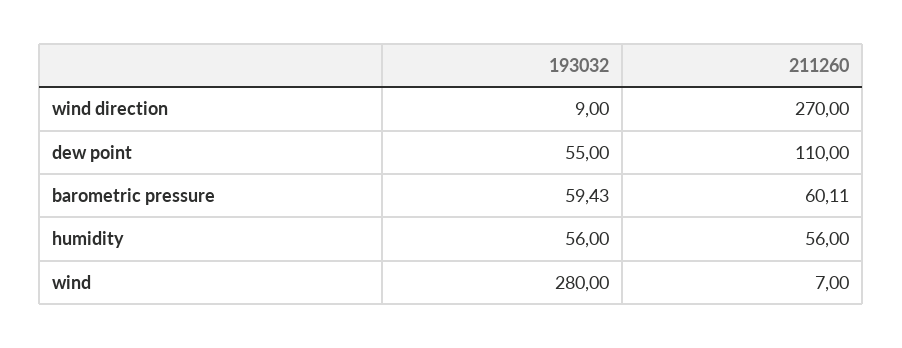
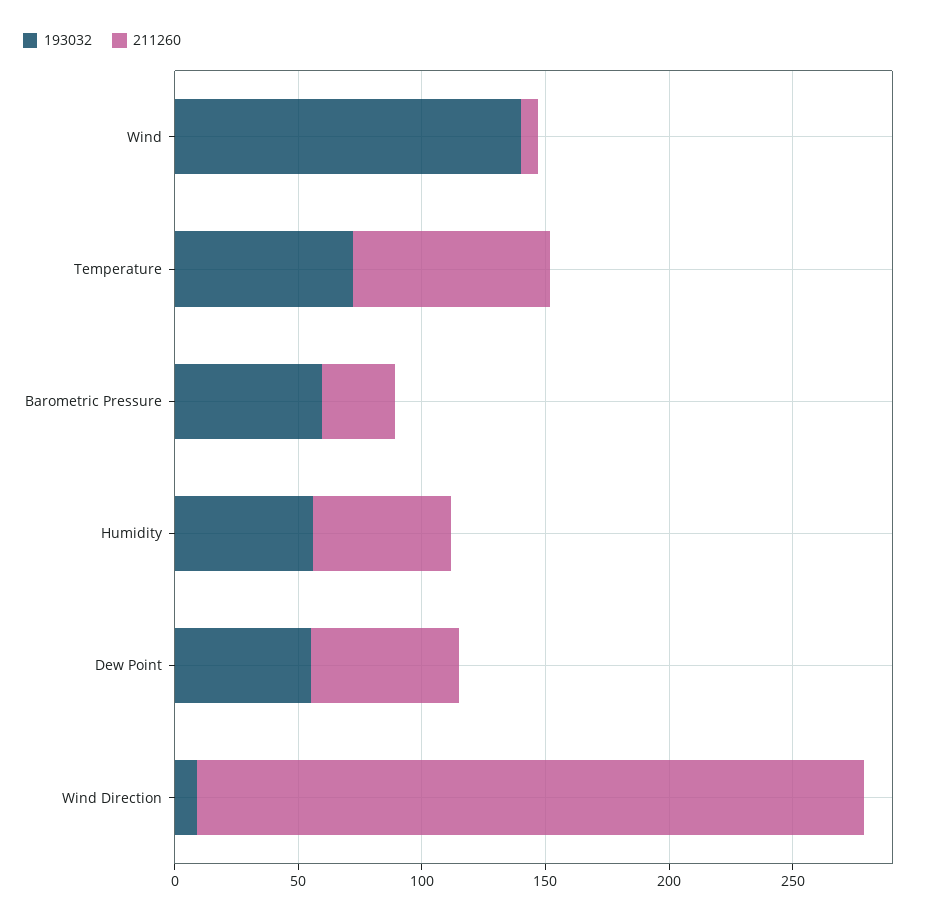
  {
    "193032": {
      "wind direction": 9,
      "dew point": 55,
      "barometric pressure": 59.43,
      "humidity": 56,
-     "wind": 280
+     "wind": 140,
+     "Temperature": 70
    },
    "211260": {
      "wind direction": 270,
-     "dew point": 110,
+     "dew point": 60,
-     "barometric pressure": 60.11,
+     "barometric pressure": 30,
      "humidity": 56,
-     "wind": 7
+     "wind": 7,
+     "Temperature": 80
    }
  }

